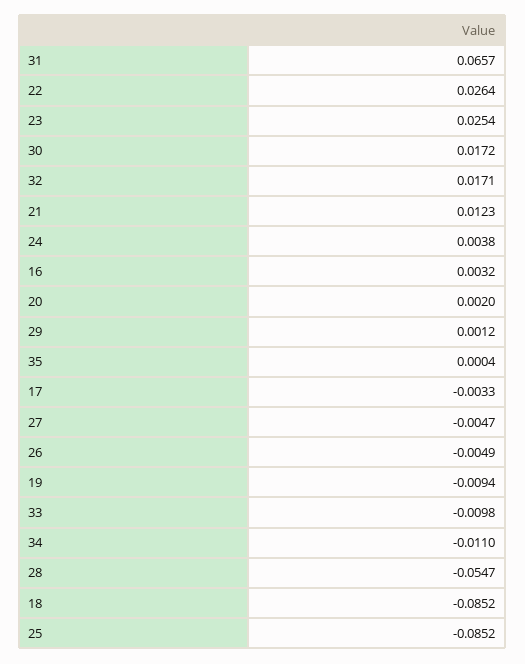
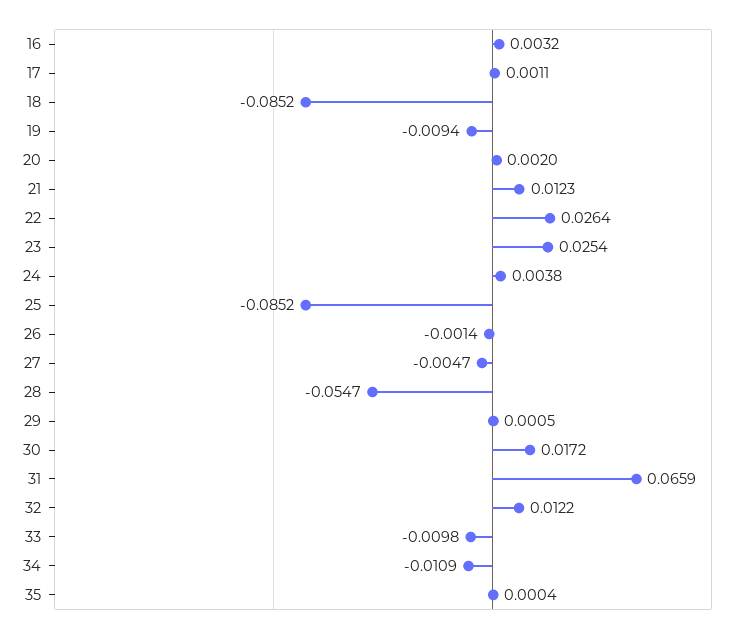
  {
-   "31": 0.0657,
+   "31": 0.0659,
    "22": 0.0264,
    "23": 0.0254,
    "30": 0.0172,
-   "32": 0.0171,
+   "32": 0.0122,
    "21": 0.0123,
    "24": 0.0038,
    "16": 0.0032,
    "20": 0.002,
-   "29": 0.0012,
+   "29": 0.0005,
    "35": 0.0004,
-   "17": -0.0033,
+   "17": 0.0011,
    "27": -0.0047,
-   "26": -0.0049,
+   "26": -0.0014,
    "19": -0.0094,
    "33": -0.0098,
-   "34": -0.011,
+   "34": -0.0109,
    "28": -0.0547,
    "18": -0.0852,
    "25": -0.0852
  }

